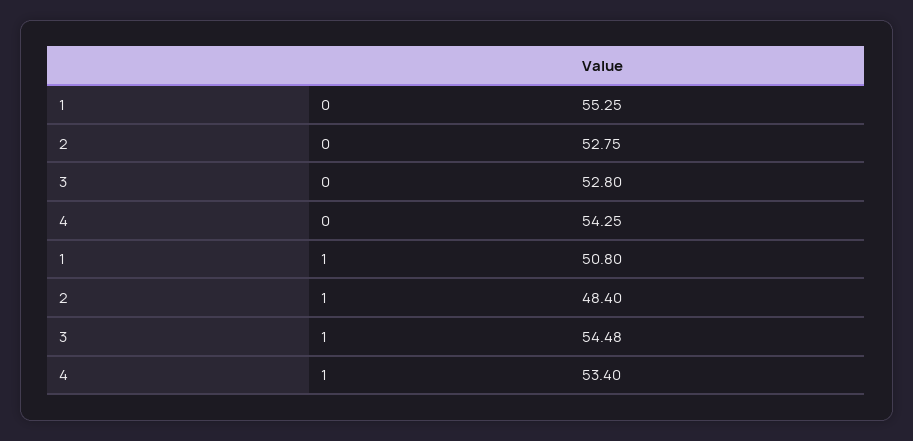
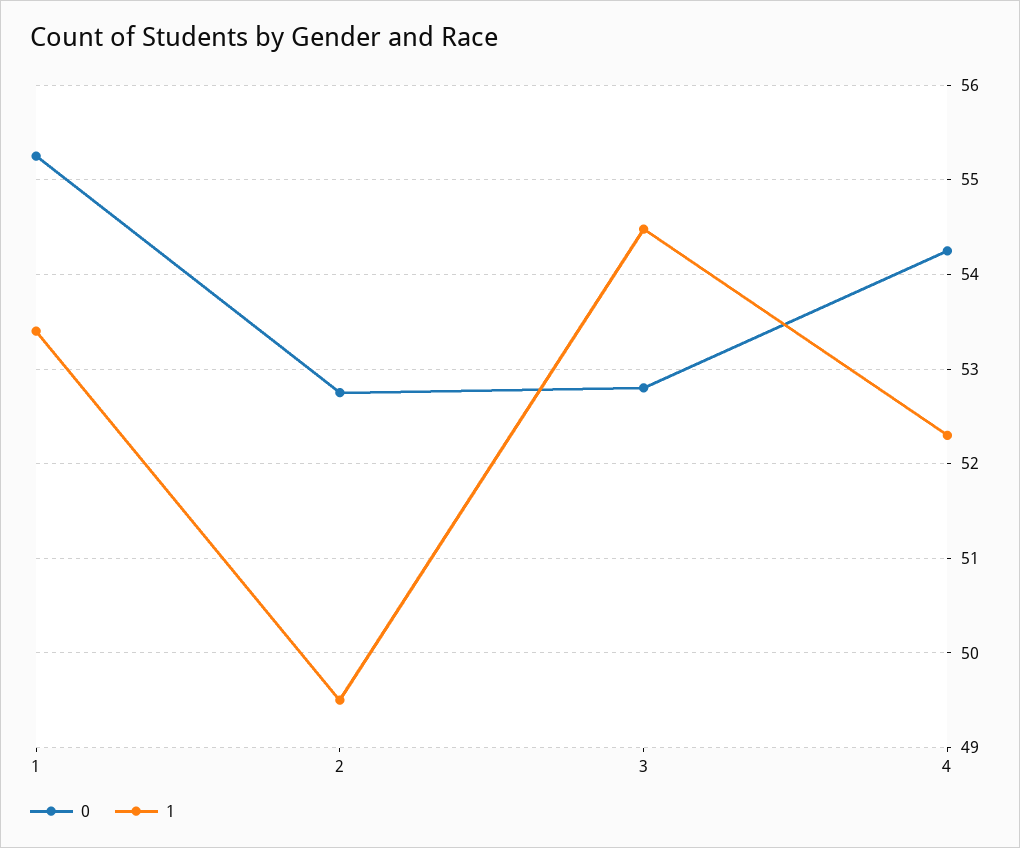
  {
    "0": {
      "1": 55.25,
      "2": 52.75,
      "3": 52.8,
      "4": 54.25
    },
    "1": {
-     "1": 50.8,
+     "1": 53.4,
-     "2": 48.4,
+     "2": 49.5,
      "3": 54.48,
-     "4": 53.4
+     "4": 52.3
    }
  }

